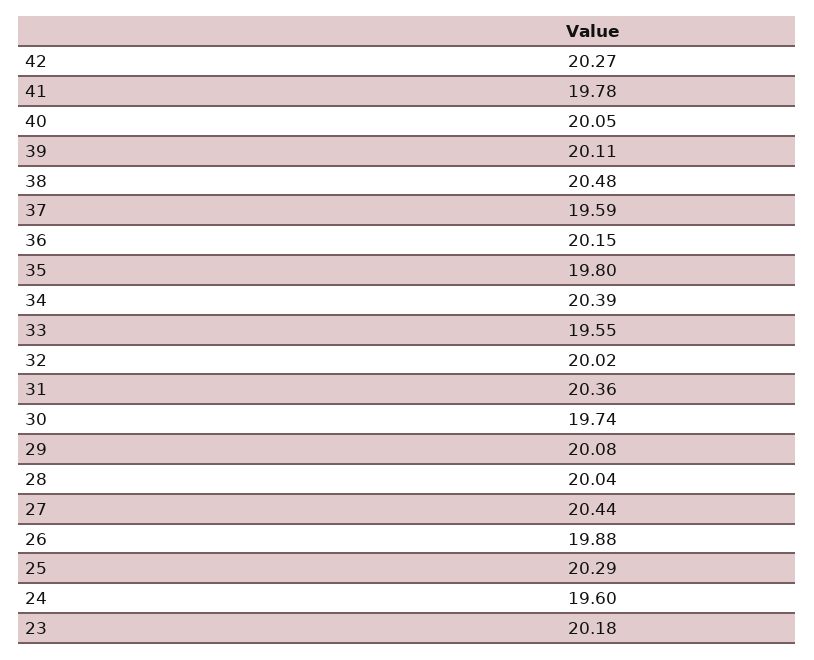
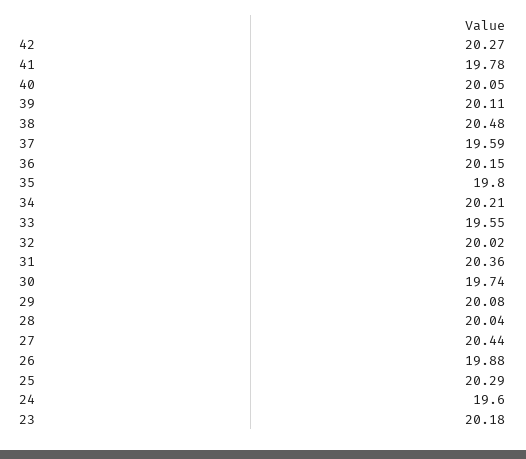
  {
    "42": 20.27,
    "41": 19.78,
    "40": 20.05,
    "39": 20.11,
    "38": 20.48,
    "37": 19.59,
    "36": 20.15,
    "35": 19.8,
-   "34": 20.39,
+   "34": 20.21,
    "33": 19.55,
    "32": 20.02,
    "31": 20.36,
    "30": 19.74,
    "29": 20.08,
    "28": 20.04,
    "27": 20.44,
    "26": 19.88,
    "25": 20.29,
    "24": 19.6,
    "23": 20.18
  }

